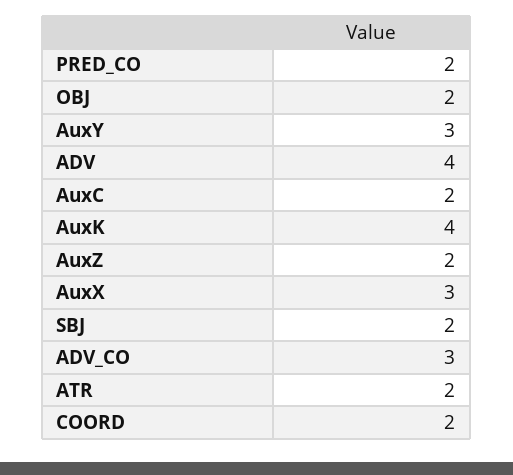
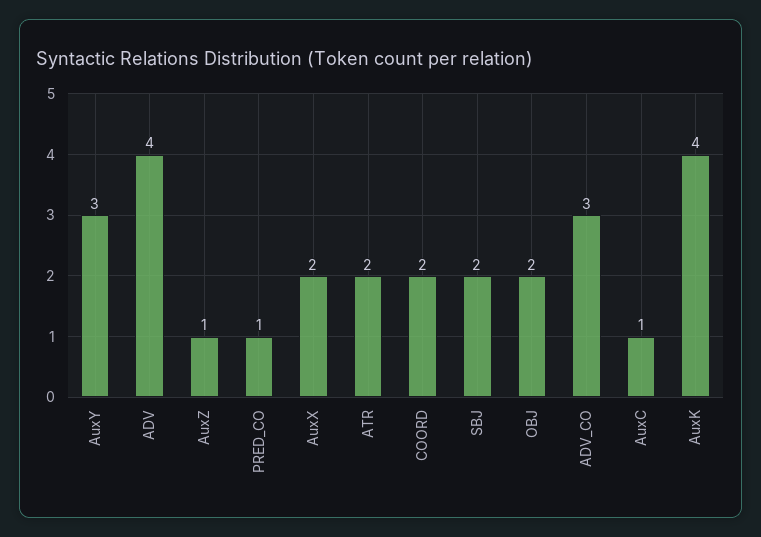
  {
-   "PRED_CO": 2,
+   "PRED_CO": 1,
    "OBJ": 2,
    "AuxY": 3,
    "ADV": 4,
-   "AuxC": 2,
+   "AuxC": 1,
    "AuxK": 4,
-   "AuxZ": 2,
+   "AuxZ": 1,
-   "AuxX": 3,
+   "AuxX": 2,
    "SBJ": 2,
    "ADV_CO": 3,
    "ATR": 2,
    "COORD": 2
  }

